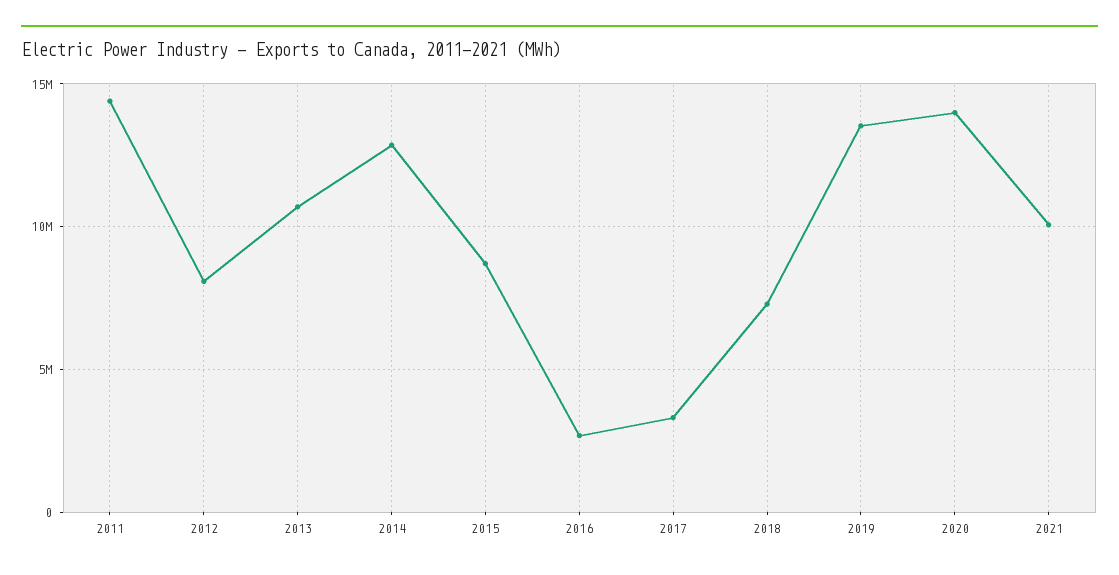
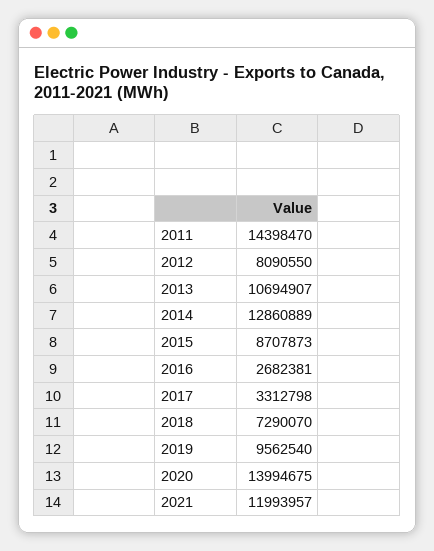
  {
    "2011": 14398470,
    "2012": 8090550,
    "2013": 10694907,
    "2014": 12860889,
    "2015": 8707873,
    "2016": 2682381,
    "2017": 3312798,
    "2018": 7290070,
-   "2019": 13500000,
+   "2019": 9562540,
    "2020": 13994675,
-   "2021": 10000000
+   "2021": 11993957
  }

